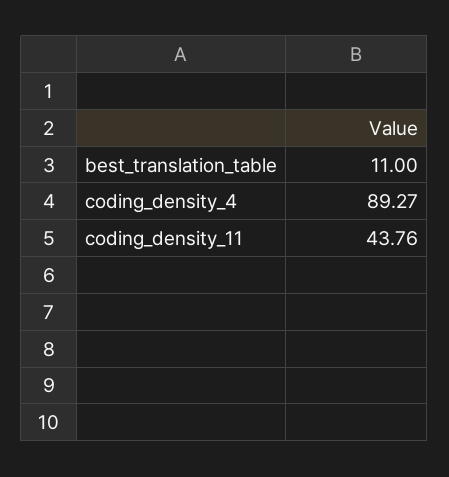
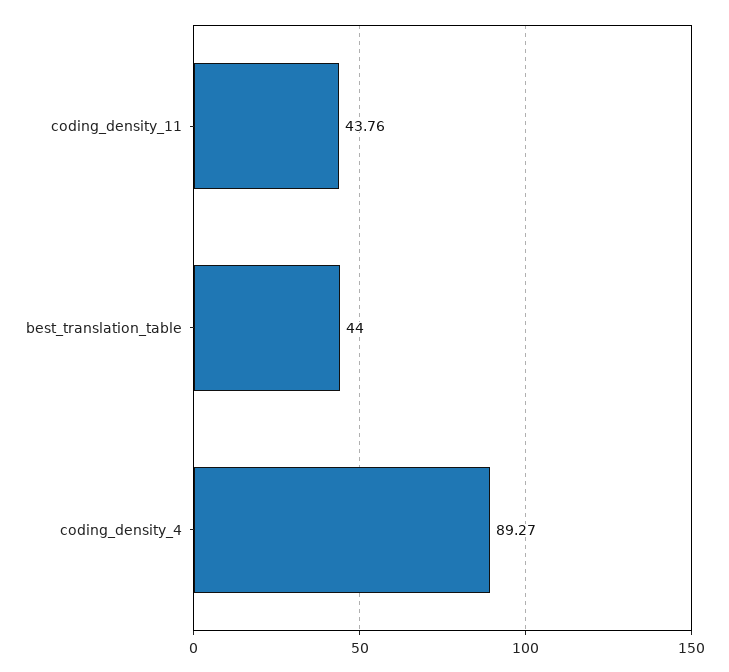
  {
-   "best_translation_table": 11,
+   "best_translation_table": 44,
    "coding_density_4": 89.27,
    "coding_density_11": 43.76
  }

